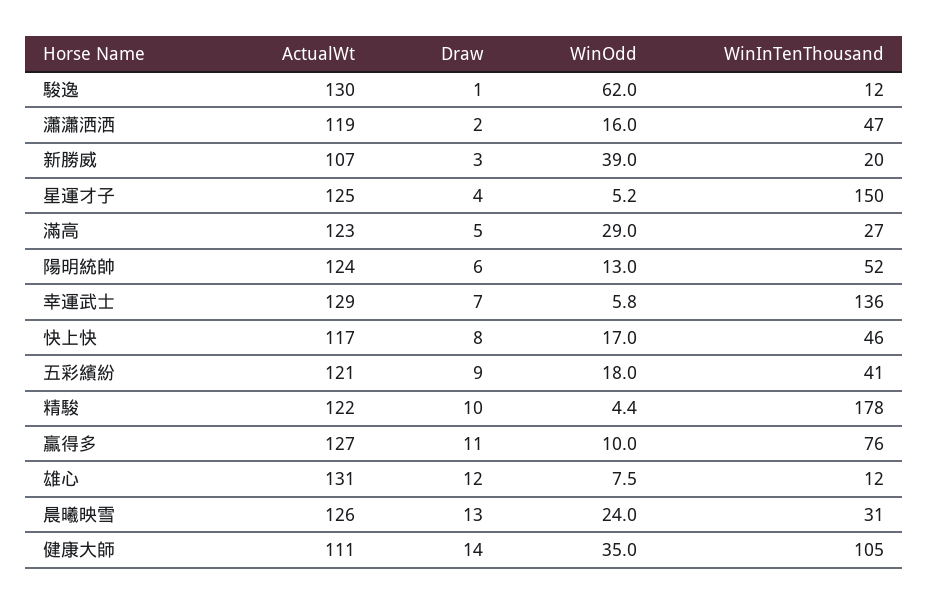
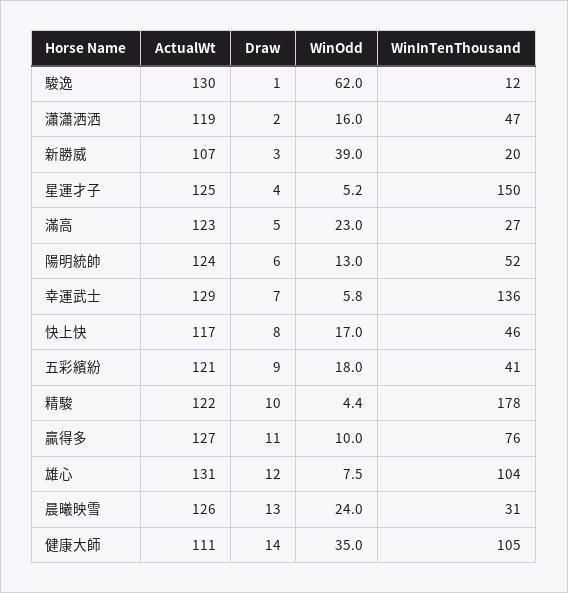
  {
    "ActualWt": {
      "駿逸": 130,
      "瀟瀟洒洒": 119,
      "新勝威": 107,
      "星運才子": 125,
      "滿高": 123,
      "陽明統帥": 124,
      "幸運武士": 129,
      "快上快": 117,
      "五彩繽紛": 121,
      "精駿": 122,
      "贏得多": 127,
      "雄心": 131,
      "晨曦映雪": 126,
      "健康大師": 111
    },
    "Draw": {
      "駿逸": 1,
      "瀟瀟洒洒": 2,
      "新勝威": 3,
      "星運才子": 4,
      "滿高": 5,
      "陽明統帥": 6,
      "幸運武士": 7,
      "快上快": 8,
      "五彩繽紛": 9,
      "精駿": 10,
      "贏得多": 11,
      "雄心": 12,
      "晨曦映雪": 13,
      "健康大師": 14
    },
    "WinOdd": {
      "駿逸": 62,
      "瀟瀟洒洒": 16,
      "新勝威": 39,
      "星運才子": 5.2,
-     "滿高": 29,
+     "滿高": 23,
      "陽明統帥": 13,
      "幸運武士": 5.8,
      "快上快": 17,
      "五彩繽紛": 18,
      "精駿": 4.4,
      "贏得多": 10,
      "雄心": 7.5,
      "晨曦映雪": 24,
      "健康大師": 35
    },
    "WinInTenThousand": {
      "駿逸": 12,
      "瀟瀟洒洒": 47,
      "新勝威": 20,
      "星運才子": 150,
      "滿高": 27,
      "陽明統帥": 52,
      "幸運武士": 136,
      "快上快": 46,
      "五彩繽紛": 41,
      "精駿": 178,
      "贏得多": 76,
-     "雄心": 12,
+     "雄心": 104,
      "晨曦映雪": 31,
      "健康大師": 105
    }
  }

